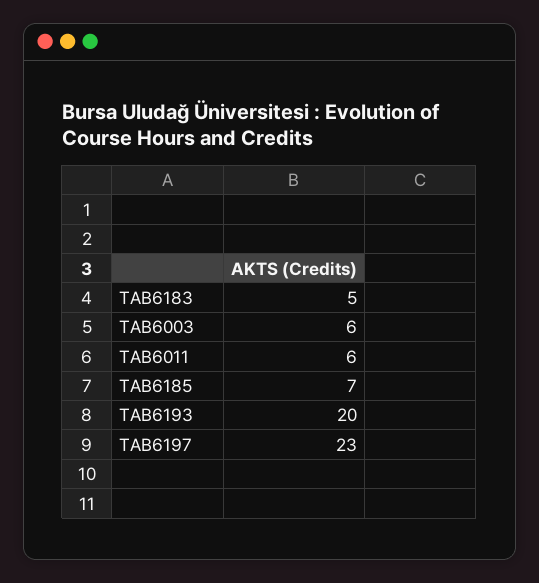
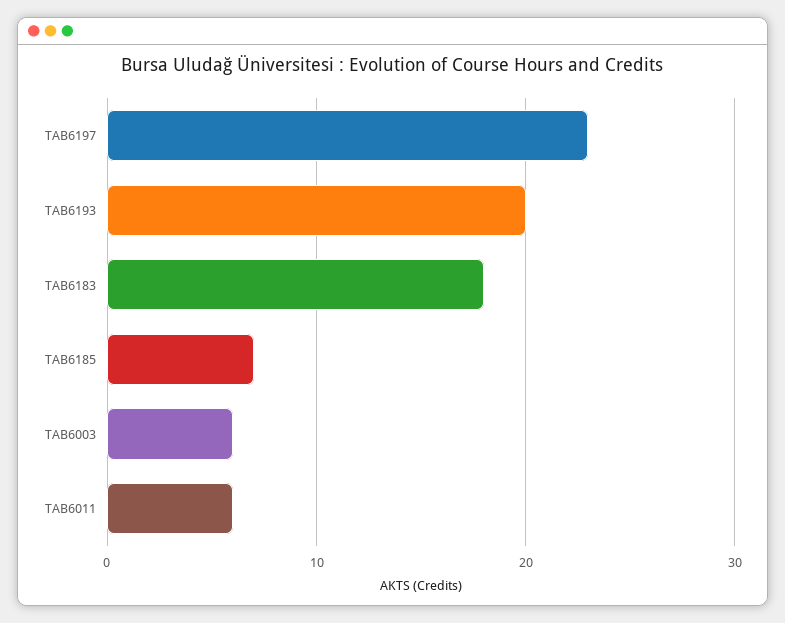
  {
-   "TAB6183": 5,
+   "TAB6183": 18,
    "TAB6003": 6,
    "TAB6011": 6,
    "TAB6185": 7,
    "TAB6193": 20,
    "TAB6197": 23
  }

